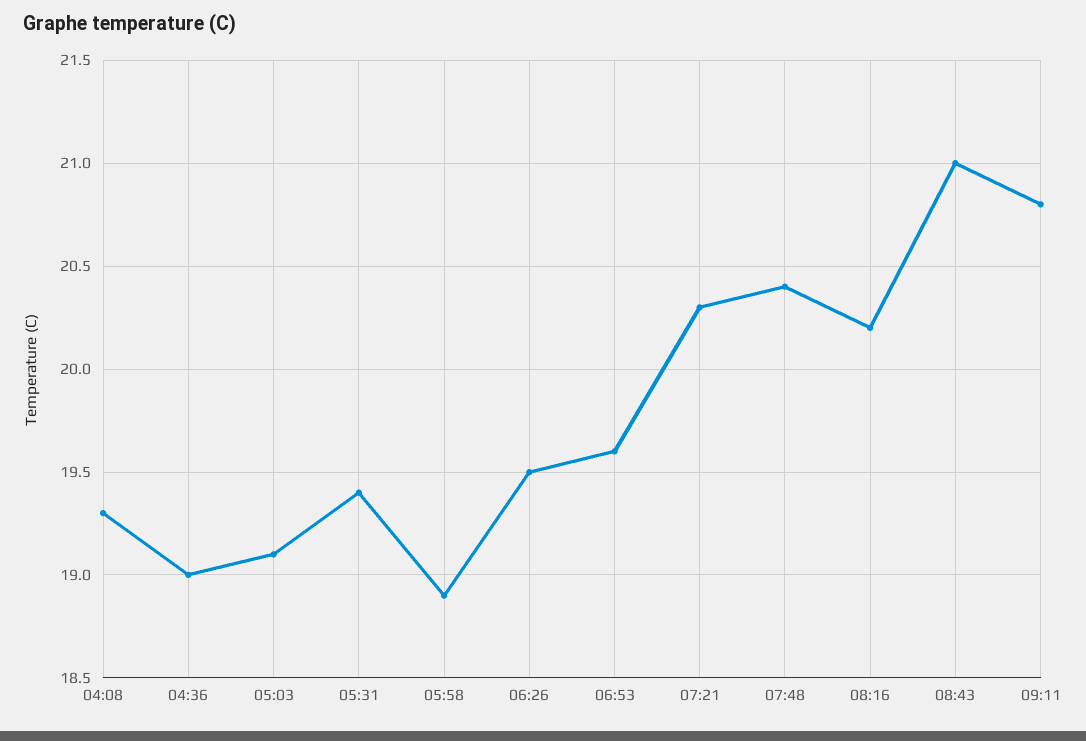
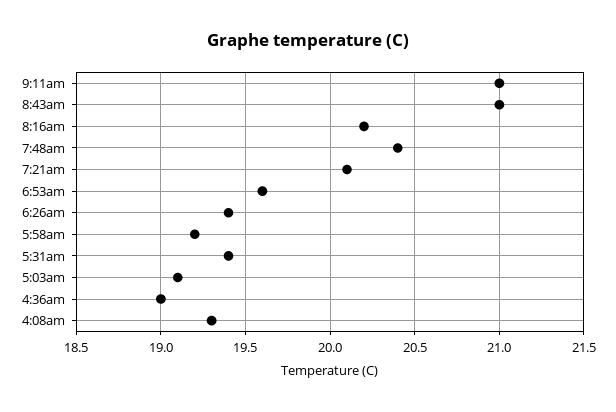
  {
    "04:08": 19.3,
    "04:36": 19,
    "05:03": 19.1,
    "05:31": 19.4,
-   "05:58": 18.9,
+   "05:58": 19.2,
-   "06:26": 19.5,
+   "06:26": 19.4,
    "06:53": 19.6,
-   "07:21": 20.3,
+   "07:21": 20.1,
    "07:48": 20.4,
    "08:16": 20.2,
    "08:43": 21,
-   "09:11": 20.8
+   "09:11": 21
  }

